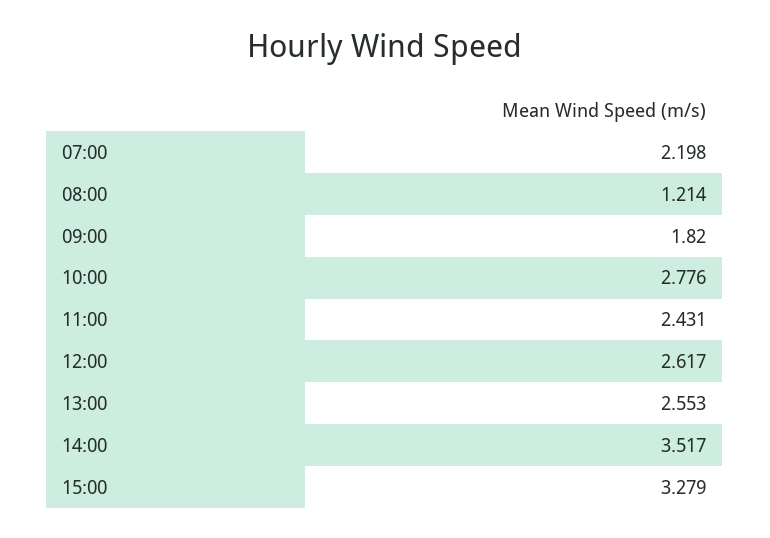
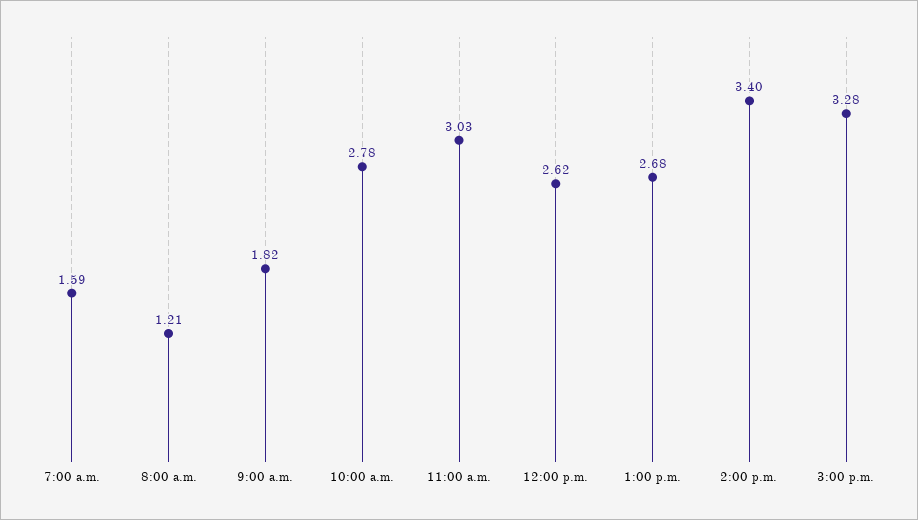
  {
-   "07:00": 2.198,
+   "07:00": 1.59,
    "08:00": 1.214,
    "09:00": 1.82,
    "10:00": 2.776,
-   "11:00": 2.431,
+   "11:00": 3.03,
    "12:00": 2.617,
-   "13:00": 2.553,
+   "13:00": 2.68,
-   "14:00": 3.517,
+   "14:00": 3.4,
    "15:00": 3.279
  }

